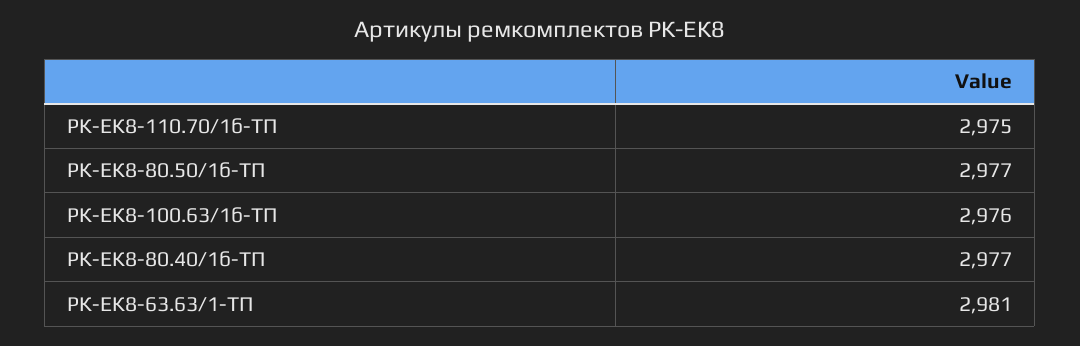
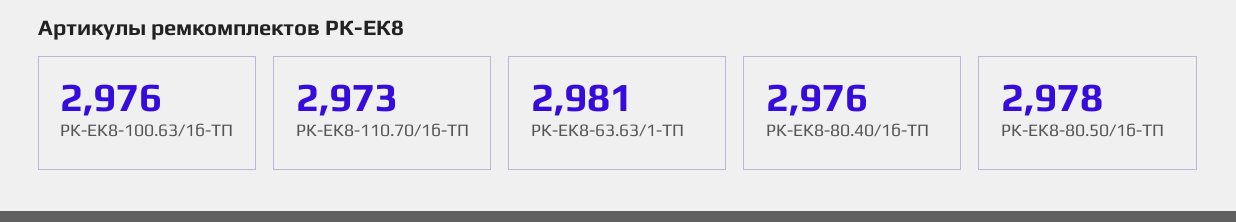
  {
-   "РК-ЕК8-110.70/1б-ТП": 2975,
+   "РК-ЕК8-110.70/1б-ТП": 2973,
-   "РК-ЕК8-80.50/1б-ТП": 2977,
+   "РК-ЕК8-80.50/1б-ТП": 2978,
    "РК-ЕК8-100.63/1б-ТП": 2976,
-   "РК-ЕК8-80.40/1б-ТП": 2977,
+   "РК-ЕК8-80.40/1б-ТП": 2976,
    "РК-ЕК8-63.63/1-ТП": 2981
  }

